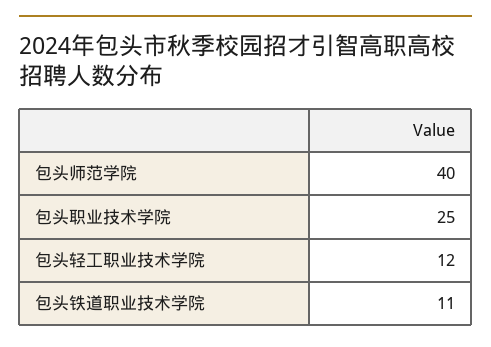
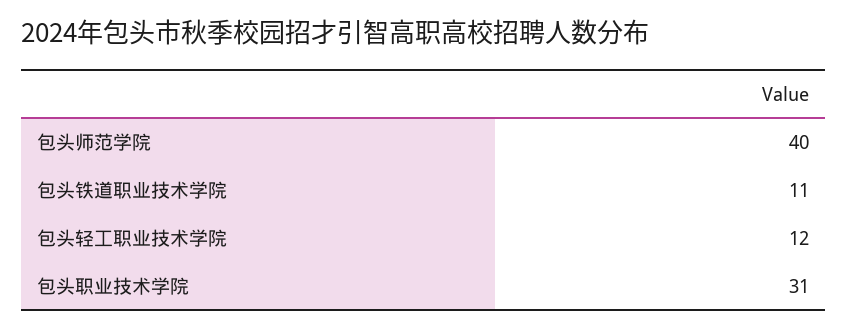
  {
    "包头师范学院": 40,
-   "包头职业技术学院": 25,
+   "包头职业技术学院": 31,
    "包头轻工职业技术学院": 12,
    "包头铁道职业技术学院": 11
  }

